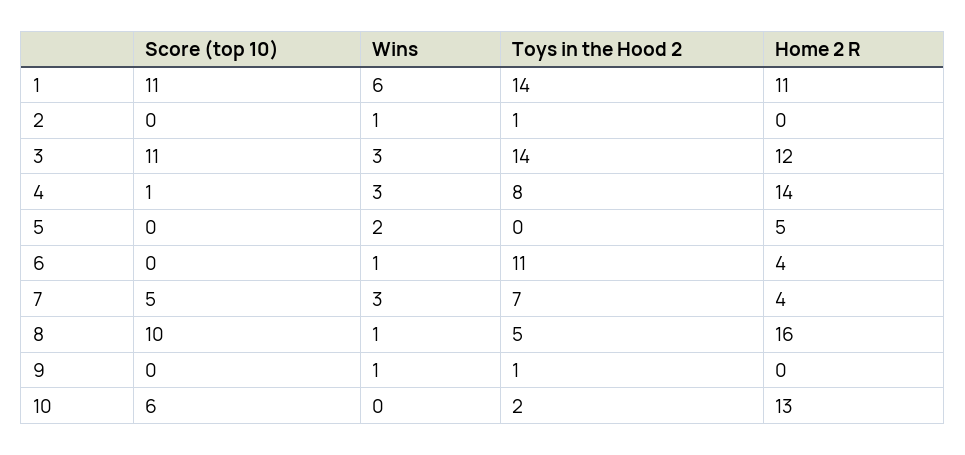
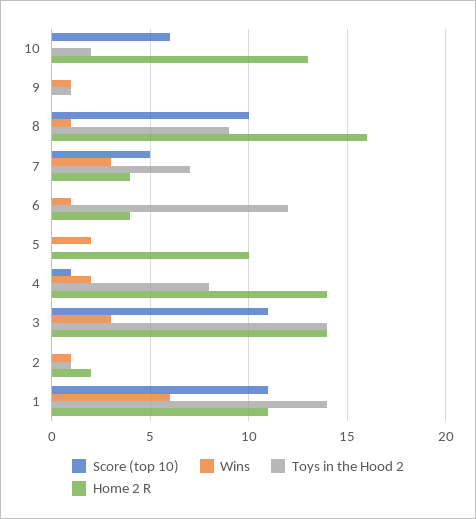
  {
    "Score (top 10)": {
      "1": 11,
      "2": 0,
      "3": 11,
      "4": 1,
      "5": 0,
      "6": 0,
      "7": 5,
      "8": 10,
      "9": 0,
      "10": 6
    },
    "Wins": {
      "1": 6,
      "2": 1,
      "3": 3,
-     "4": 3,
+     "4": 2,
      "5": 2,
      "6": 1,
      "7": 3,
      "8": 1,
      "9": 1,
      "10": 0
    },
    "Toys in the Hood 2": {
      "1": 14,
      "2": 1,
      "3": 14,
      "4": 8,
      "5": 0,
-     "6": 11,
+     "6": 12,
      "7": 7,
-     "8": 5,
+     "8": 9,
      "9": 1,
      "10": 2
    },
    "Home 2 R": {
      "1": 11,
-     "2": 0,
+     "2": 2,
-     "3": 12,
+     "3": 14,
      "4": 14,
-     "5": 5,
+     "5": 10,
      "6": 4,
      "7": 4,
      "8": 16,
      "9": 0,
      "10": 13
    }
  }

